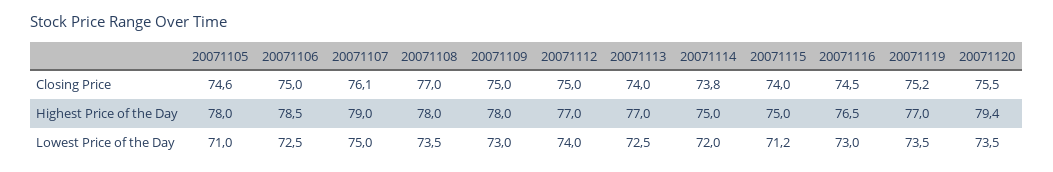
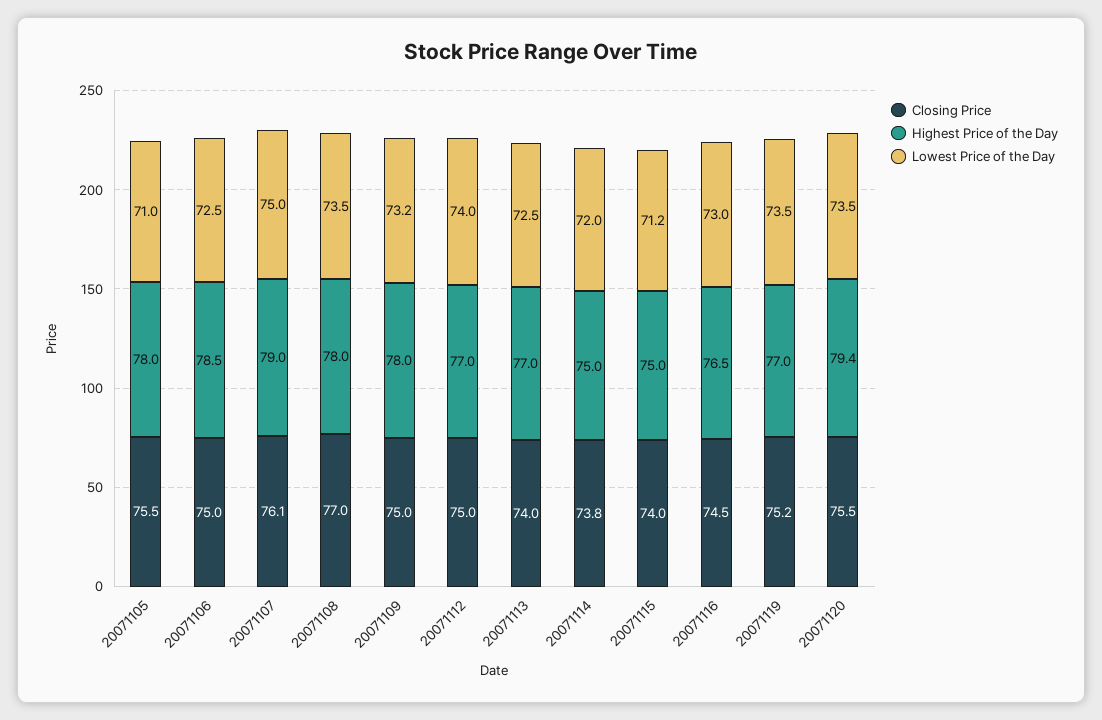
  {
    "Closing Price": {
-     "20071105": 74.6,
+     "20071105": 75.5,
      "20071106": 75,
      "20071107": 76.1,
      "20071108": 77,
      "20071109": 75,
      "20071112": 75,
      "20071113": 74,
      "20071114": 73.8,
      "20071115": 74,
      "20071116": 74.5,
      "20071119": 75.2,
      "20071120": 75.5
    },
    "Highest Price of the Day": {
      "20071105": 78,
      "20071106": 78.5,
      "20071107": 79,
      "20071108": 78,
      "20071109": 78,
      "20071112": 77,
      "20071113": 77,
      "20071114": 75,
      "20071115": 75,
      "20071116": 76.5,
      "20071119": 77,
      "20071120": 79.4
    },
    "Lowest Price of the Day": {
      "20071105": 71,
      "20071106": 72.5,
      "20071107": 75,
      "20071108": 73.5,
-     "20071109": 73,
+     "20071109": 73.2,
      "20071112": 74,
      "20071113": 72.5,
      "20071114": 72,
      "20071115": 71.2,
      "20071116": 73,
      "20071119": 73.5,
      "20071120": 73.5
    }
  }

